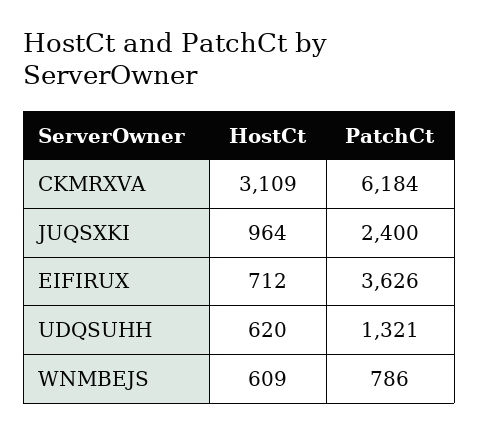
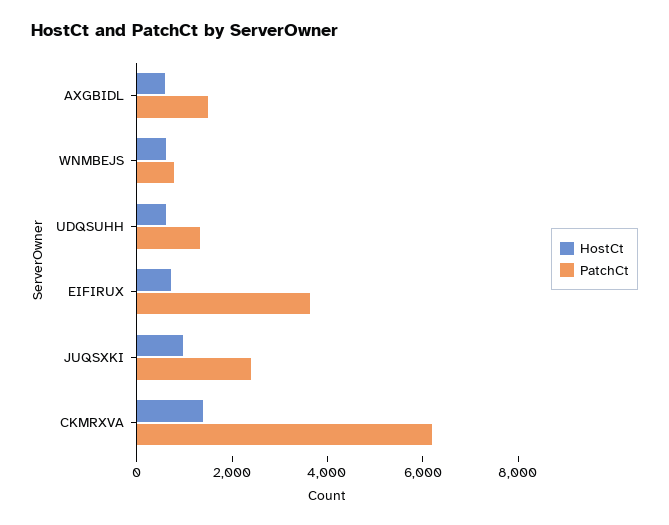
  {
    "HostCt": {
-     "CKMRXVA": 3109,
+     "CKMRXVA": 1500,
      "JUQSXKI": 964,
      "EIFIRUX": 712,
      "UDQSUHH": 620,
-     "WNMBEJS": 609
+     "WNMBEJS": 609,
+     "AXGBIDL": 500
    },
    "PatchCt": {
      "CKMRXVA": 6184,
      "JUQSXKI": 2400,
      "EIFIRUX": 3626,
      "UDQSUHH": 1321,
-     "WNMBEJS": 786
+     "WNMBEJS": 786,
+     "AXGBIDL": 1500
    }
  }

